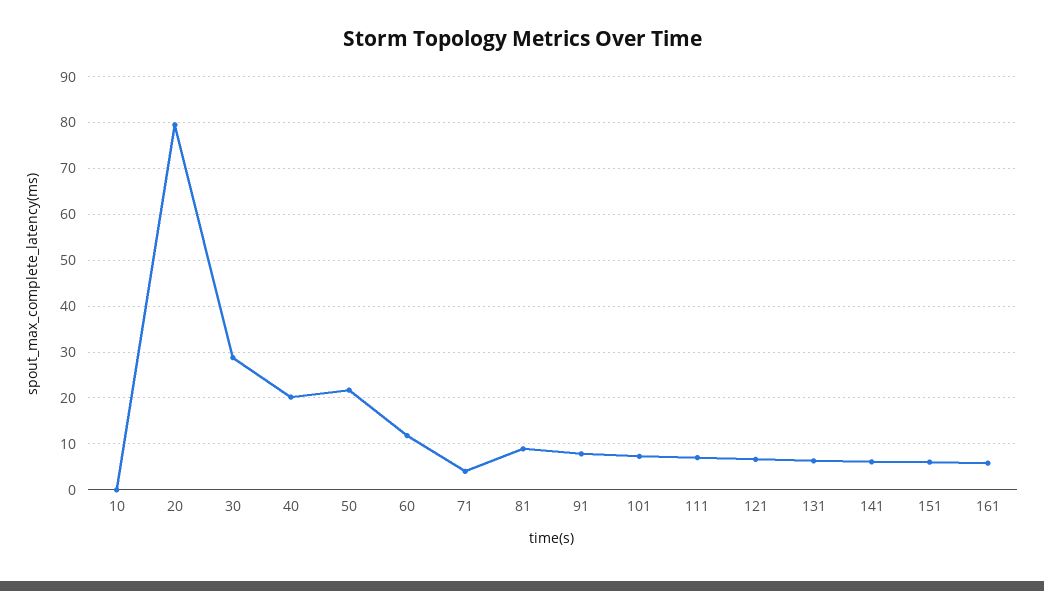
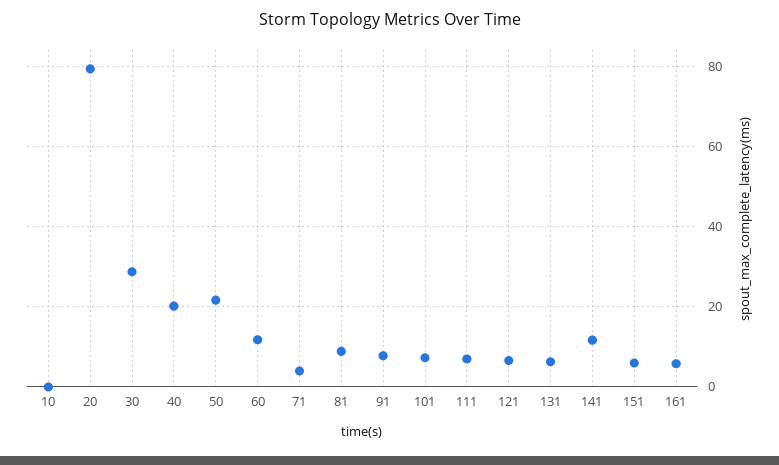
  {
    "10": 0,
    "20": 80,
    "30": 28,
    "40": 20,
    "50": 22,
    "60": 12,
    "71": 4,
    "81": 8,
    "91": 8,
    "101": 8,
    "111": 8,
    "121": 6,
    "131": 6,
-   "141": 6,
+   "141": 12,
    "151": 6,
    "161": 6
  }

